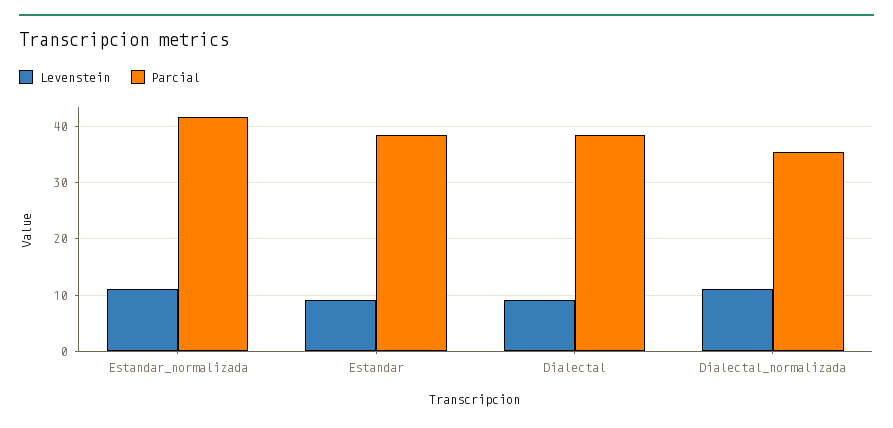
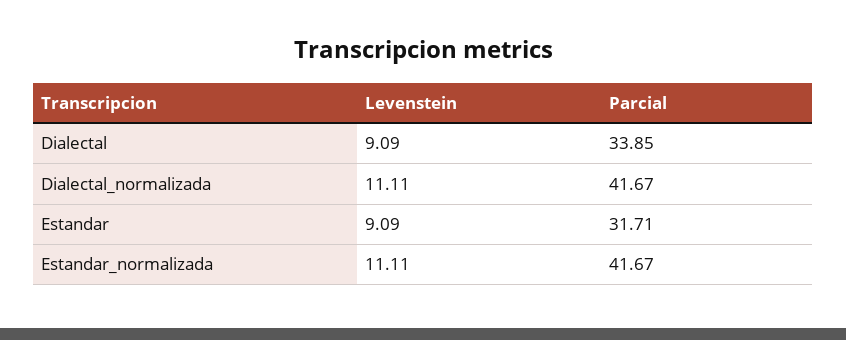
  {
    "Levenstein": {
      "Estandar_normalizada": 11.11,
      "Estandar": 9.09,
      "Dialectal": 9.09,
      "Dialectal_normalizada": 11.11
    },
    "Parcial": {
      "Estandar_normalizada": 41.67,
-     "Estandar": 38,
+     "Estandar": 31.71,
-     "Dialectal": 38,
+     "Dialectal": 33.85,
-     "Dialectal_normalizada": 36
+     "Dialectal_normalizada": 41.67
    }
  }

